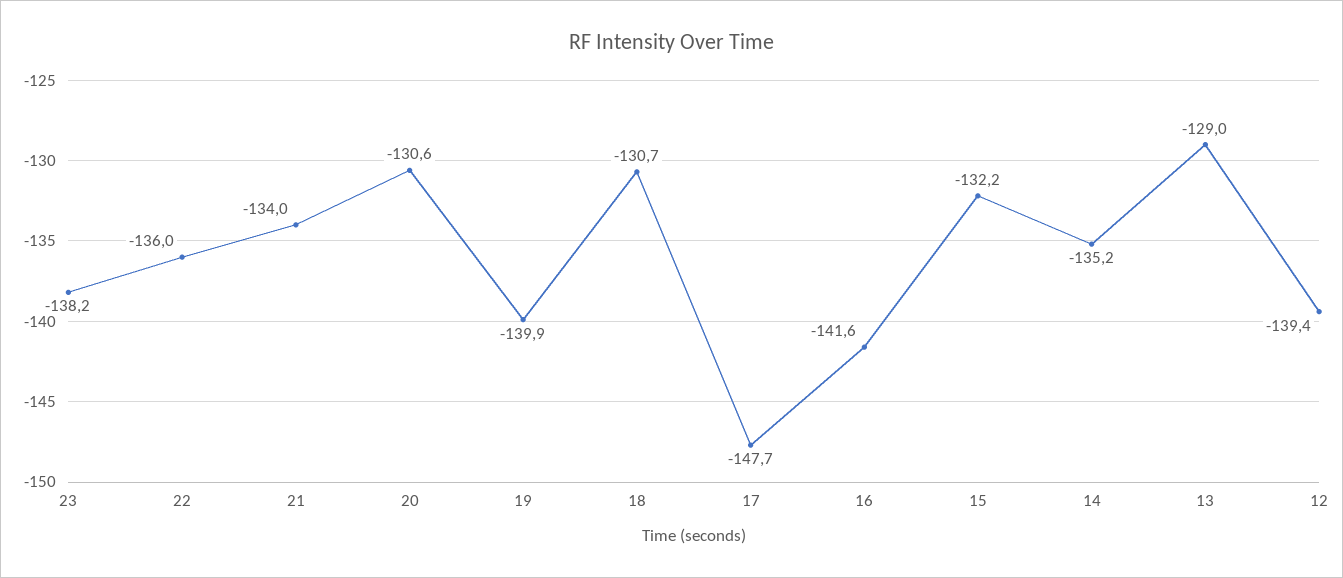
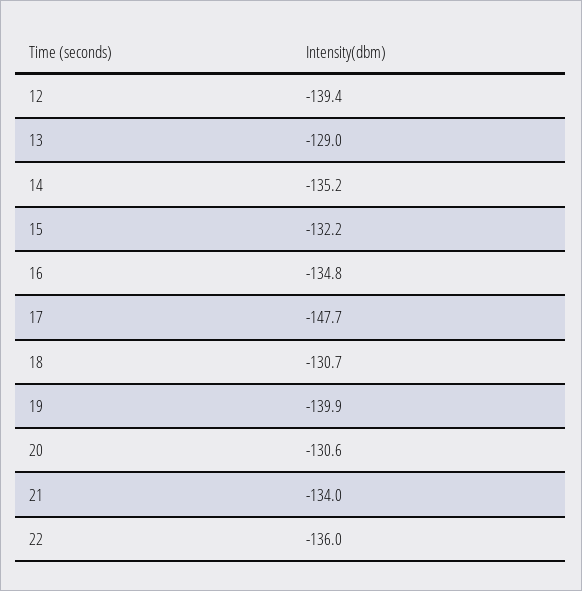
  {
-   "23": -138.2,
    "22": -136,
    "21": -134,
    "20": -130.6,
    "19": -139.9,
    "18": -130.7,
    "17": -147.7,
-   "16": -141.6,
+   "16": -134.8,
    "15": -132.2,
    "14": -135.2,
    "13": -129,
    "12": -139.4
  }

